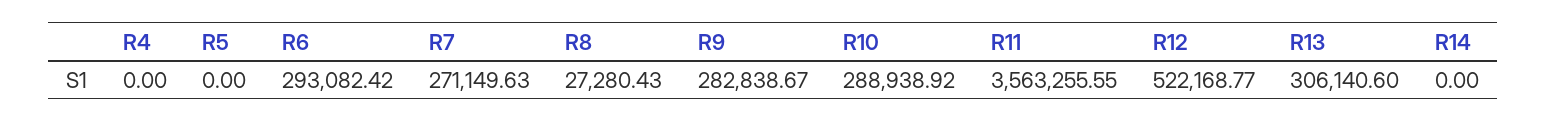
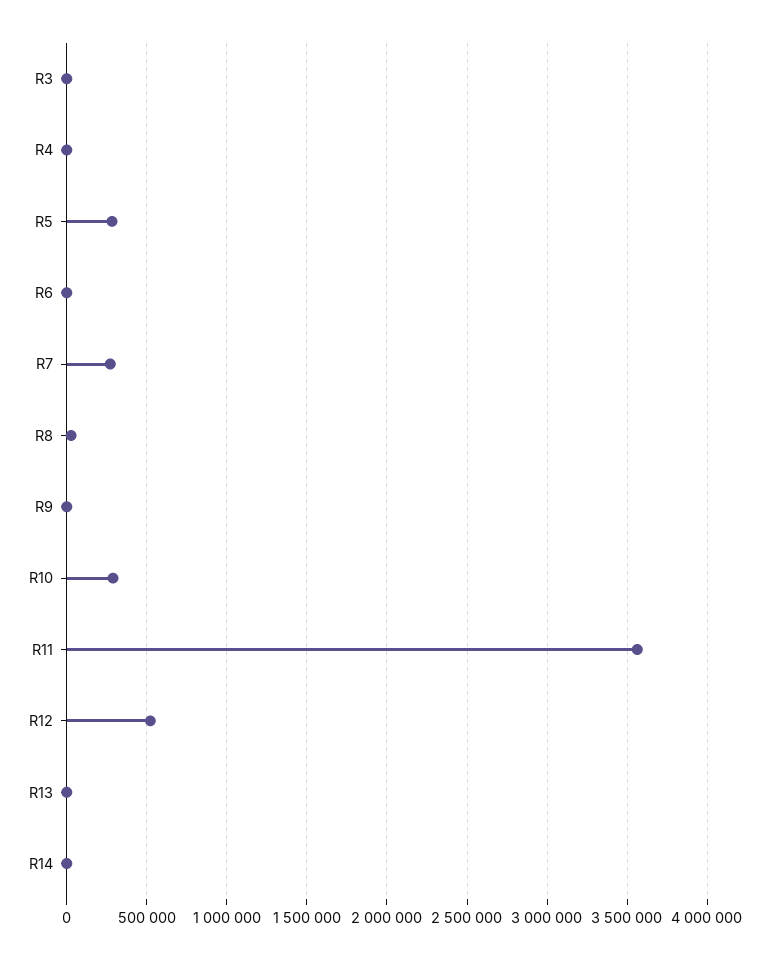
  {
    "R4": 0,
-   "R5": 0,
+   "R5": 300000,
-   "R6": 293082.42,
+   "R6": 0,
    "R7": 271149.63,
    "R8": 27280.43,
-   "R9": 282838.67,
+   "R9": 0,
    "R10": 288938.92,
    "R11": 3563255.55,
    "R12": 522168.77,
-   "R13": 306140.6,
+   "R13": 0,
-   "R14": 0
+   "R14": 0,
+   "R3": 0
  }

